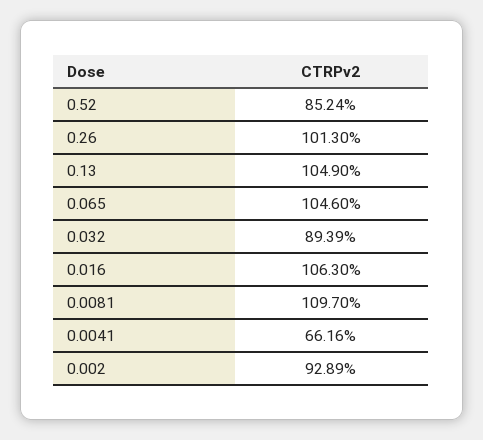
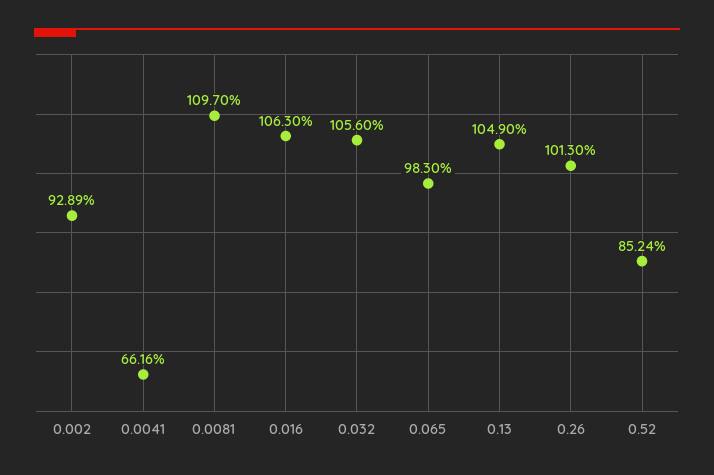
  {
    "0.52": 85.24,
    "0.26": 101.3,
    "0.13": 104.9,
-   "0.065": 104.6,
+   "0.065": 98.3,
-   "0.032": 89.39,
+   "0.032": 105.6,
    "0.016": 106.3,
    "0.0081": 109.7,
    "0.0041": 66.16,
    "0.002": 92.89
  }

